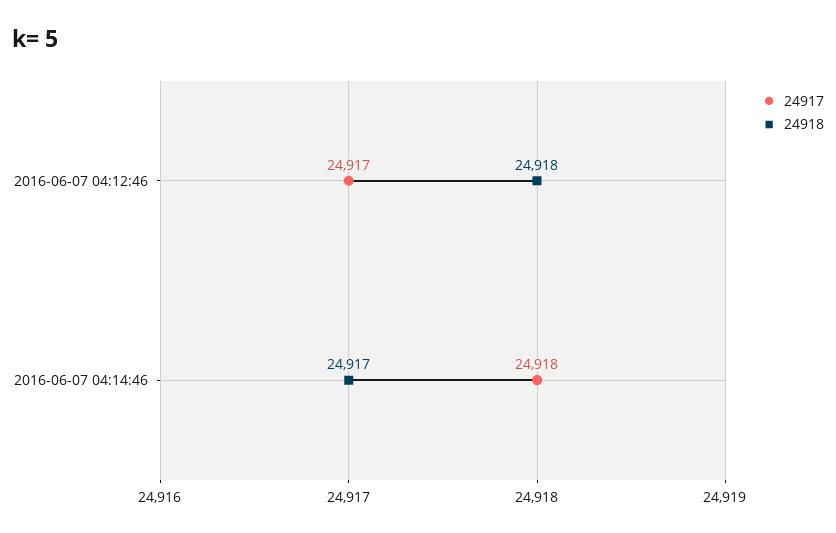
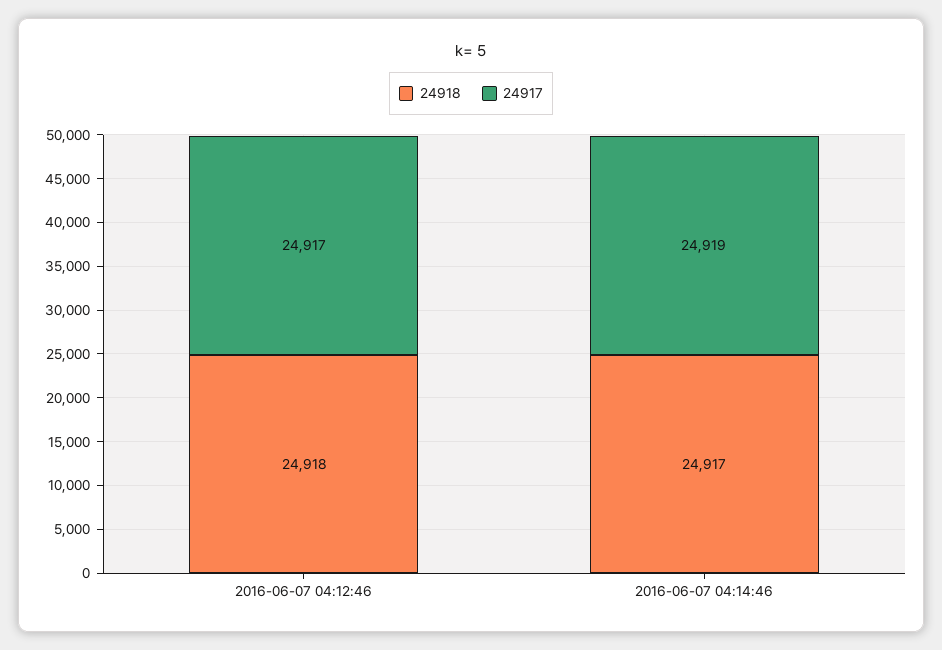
  {
    "24917": {
      "2016-06-07 04:12:46": 24917,
-     "2016-06-07 04:14:46": 24918
+     "2016-06-07 04:14:46": 24919
    },
    "24918": {
      "2016-06-07 04:12:46": 24918,
      "2016-06-07 04:14:46": 24917
    }
  }

